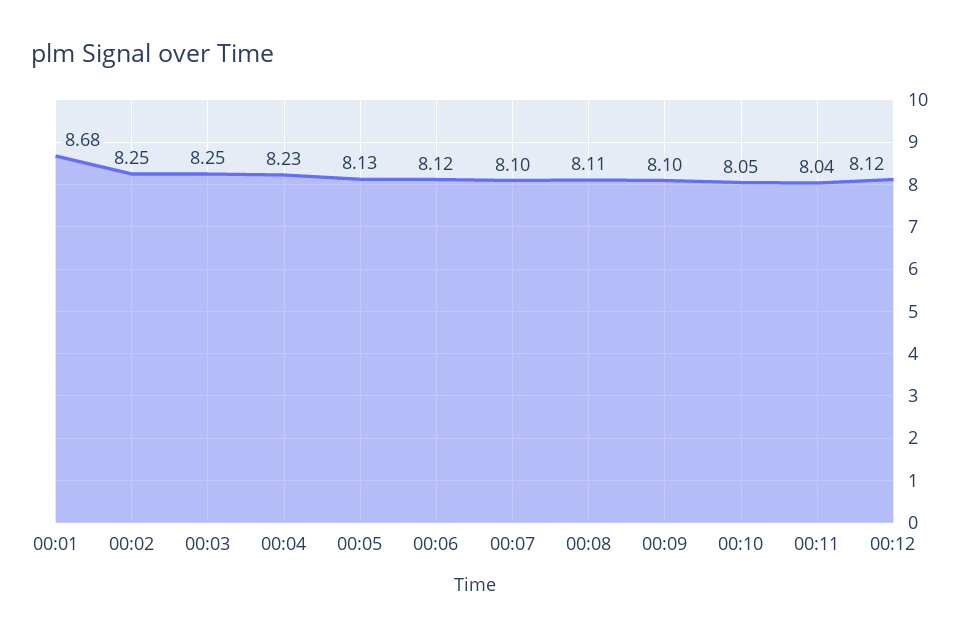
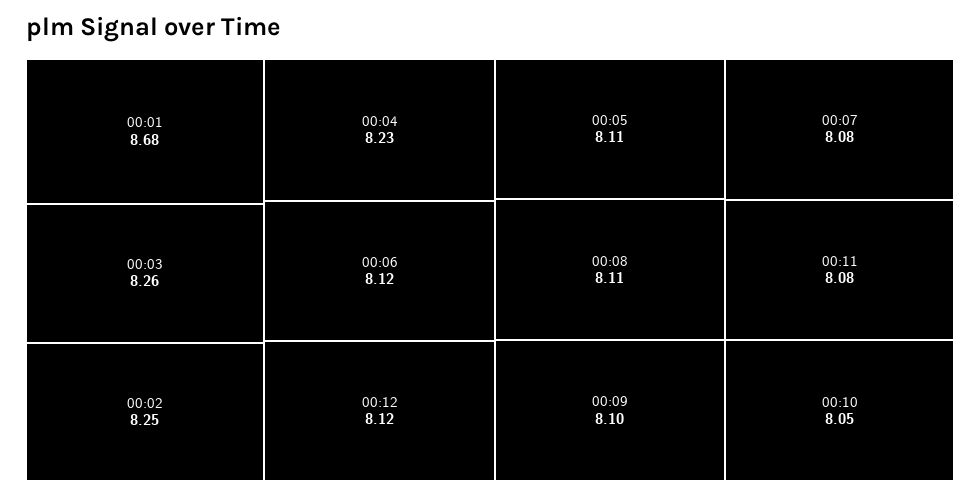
  {
    "00:01": 8.68,
    "00:02": 8.25,
-   "00:03": 8.25,
+   "00:03": 8.26,
    "00:04": 8.23,
-   "00:05": 8.13,
+   "00:05": 8.11,
    "00:06": 8.12,
-   "00:07": 8.1,
+   "00:07": 8.08,
    "00:08": 8.11,
    "00:09": 8.1,
    "00:10": 8.05,
-   "00:11": 8.04,
+   "00:11": 8.08,
    "00:12": 8.12
  }

